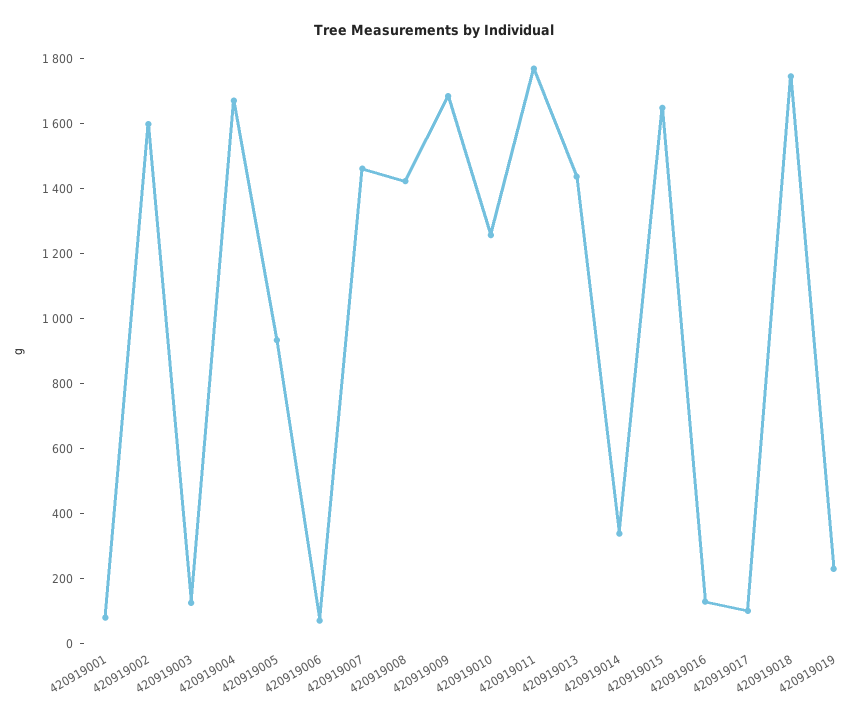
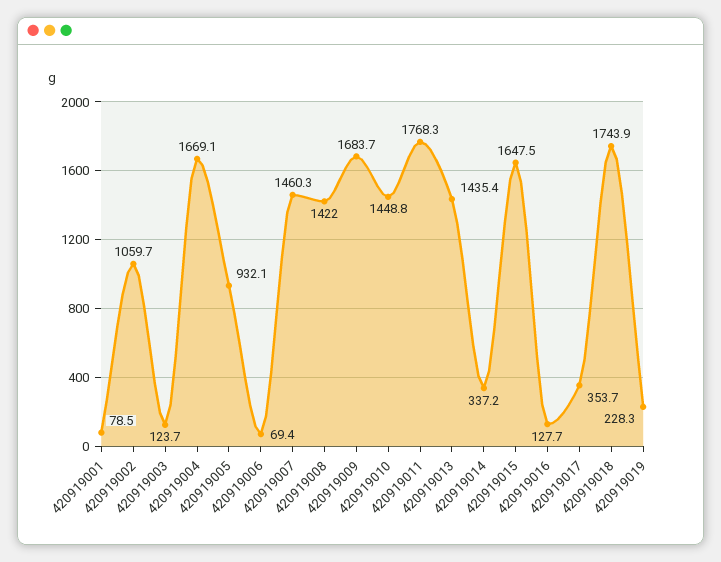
  {
    "420919001": 78.5,
-   "420919002": 1600,
+   "420919002": 1059.7,
    "420919003": 123.7,
    "420919004": 1669.1,
    "420919005": 932.1,
    "420919006": 69.4,
    "420919007": 1460.3,
    "420919008": 1422,
    "420919009": 1683.7,
-   "420919010": 1250,
+   "420919010": 1448.8,
    "420919011": 1768.3,
    "420919013": 1435.4,
    "420919014": 337.2,
    "420919015": 1647.5,
    "420919016": 127.7,
-   "420919017": 100,
+   "420919017": 353.7,
    "420919018": 1743.9,
    "420919019": 228.3
  }

